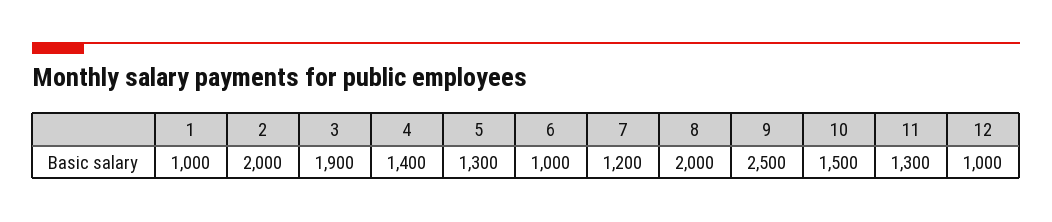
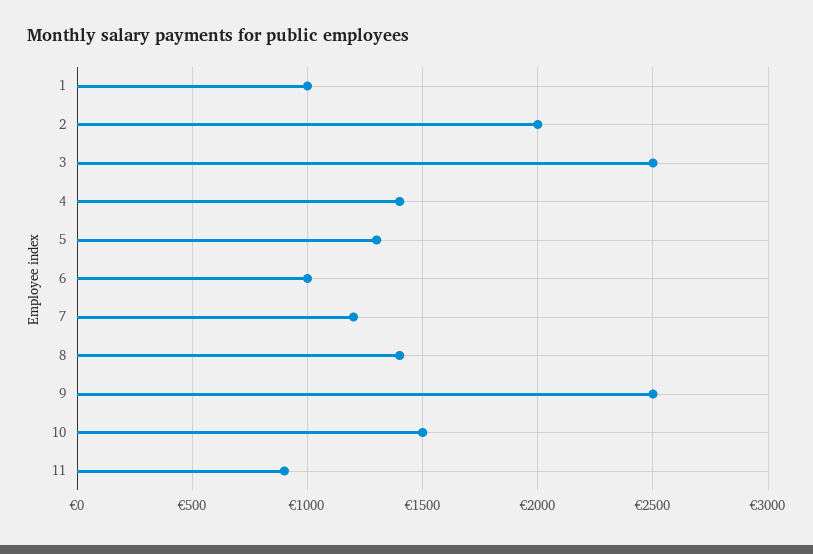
  {
    "1": 1000,
    "2": 2000,
-   "3": 1900,
+   "3": 2500,
    "4": 1400,
    "5": 1300,
    "6": 1000,
    "7": 1200,
-   "8": 2000,
+   "8": 1400,
    "9": 2500,
    "10": 1500,
-   "11": 1300,
+   "11": 900
-   "12": 1000
  }

